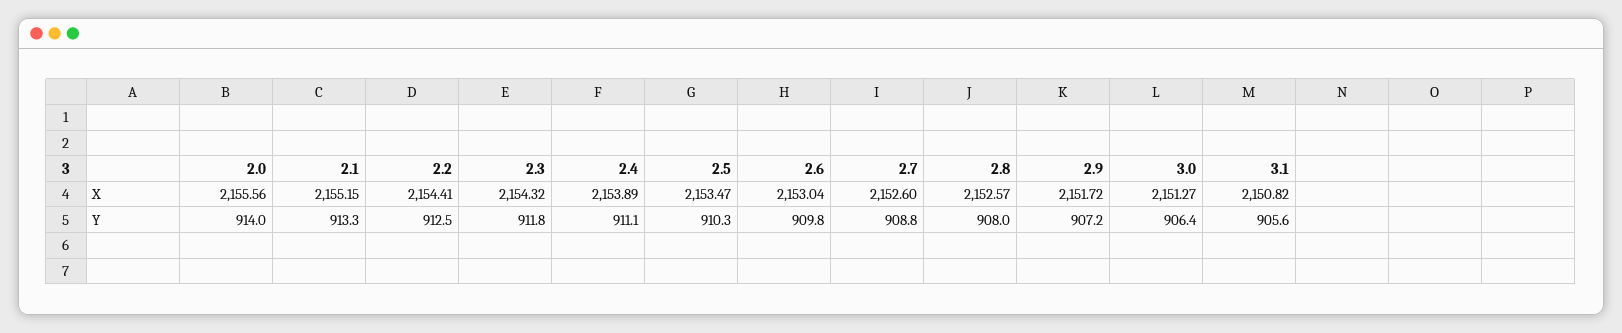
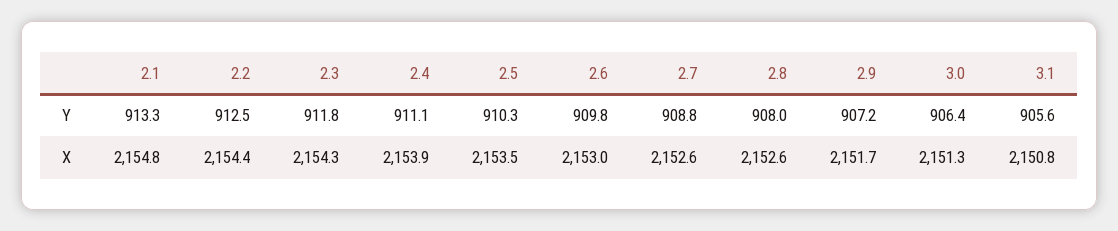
  {
-   "2.0": {
-     "X": 2155.56,
-     "Y": 914
-   },
    "2.1": {
-     "X": 2155.15,
+     "X": 2154.8,
      "Y": 913.3
    },
    "2.2": {
      "X": 2154.41,
      "Y": 912.5
    },
    "2.3": {
      "X": 2154.32,
      "Y": 911.8
    },
    "2.4": {
      "X": 2153.89,
      "Y": 911.1
    },
    "2.5": {
      "X": 2153.47,
      "Y": 910.3
    },
    "2.6": {
      "X": 2153.04,
      "Y": 909.8
    },
    "2.7": {
      "X": 2152.6,
      "Y": 908.8
    },
    "2.8": {
      "X": 2152.57,
      "Y": 908
    },
    "2.9": {
      "X": 2151.72,
      "Y": 907.2
    },
    "3.0": {
      "X": 2151.27,
      "Y": 906.4
    },
    "3.1": {
      "X": 2150.82,
      "Y": 905.6
    }
  }

